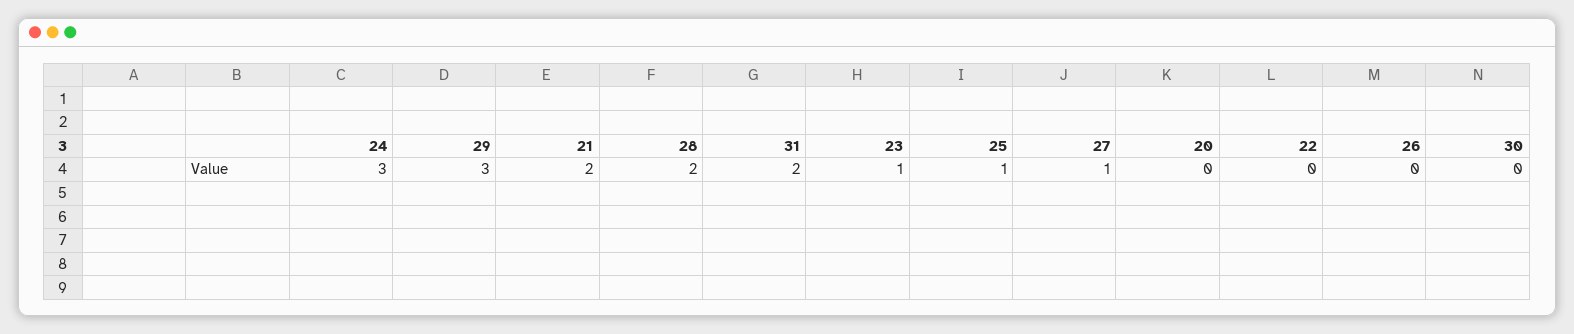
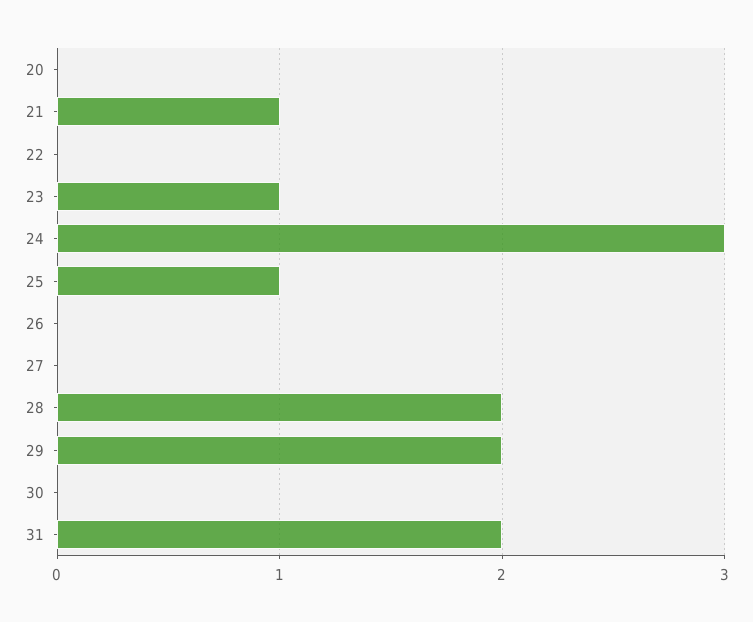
  {
    "24": 3,
-   "29": 3,
+   "29": 2,
-   "21": 2,
+   "21": 1,
    "28": 2,
    "31": 2,
    "23": 1,
    "25": 1,
-   "27": 1,
+   "27": 0,
    "20": 0,
    "22": 0,
    "26": 0,
    "30": 0
  }

